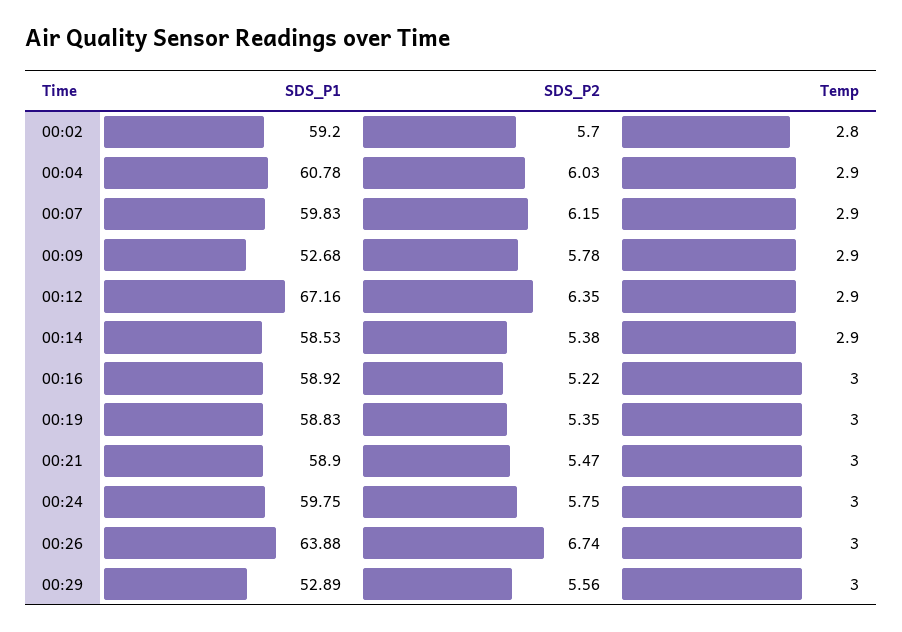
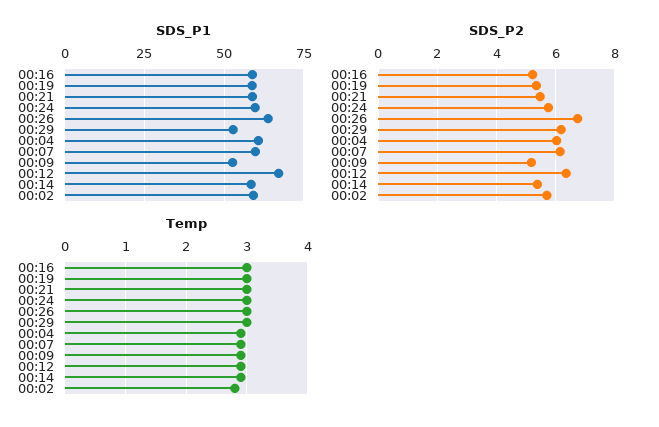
  {
    "SDS_P1": {
      "00:02": 59.2,
      "00:04": 60.78,
      "00:07": 59.83,
      "00:09": 52.68,
      "00:12": 67.16,
      "00:14": 58.53,
      "00:16": 58.92,
      "00:19": 58.83,
      "00:21": 58.9,
      "00:24": 59.75,
      "00:26": 63.88,
      "00:29": 52.89
    },
    "SDS_P2": {
      "00:02": 5.7,
      "00:04": 6.03,
      "00:07": 6.15,
-     "00:09": 5.78,
+     "00:09": 5.25,
      "00:12": 6.35,
      "00:14": 5.38,
      "00:16": 5.22,
      "00:19": 5.35,
      "00:21": 5.47,
      "00:24": 5.75,
      "00:26": 6.74,
-     "00:29": 5.56
+     "00:29": 6.25
    },
    "Temp": {
      "00:02": 2.8,
      "00:04": 2.9,
      "00:07": 2.9,
      "00:09": 2.9,
      "00:12": 2.9,
      "00:14": 2.9,
      "00:16": 3,
      "00:19": 3,
      "00:21": 3,
      "00:24": 3,
      "00:26": 3,
      "00:29": 3
    }
  }

